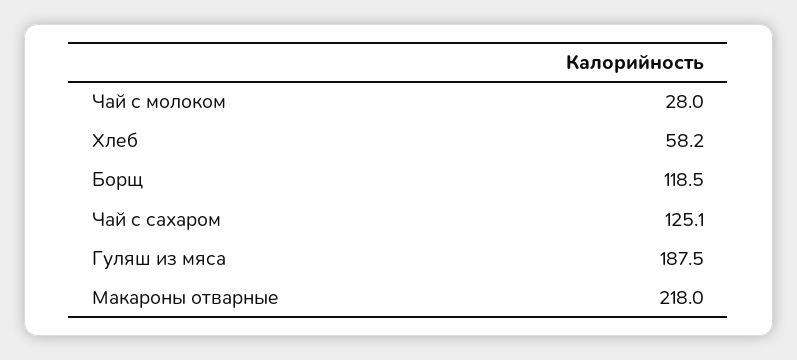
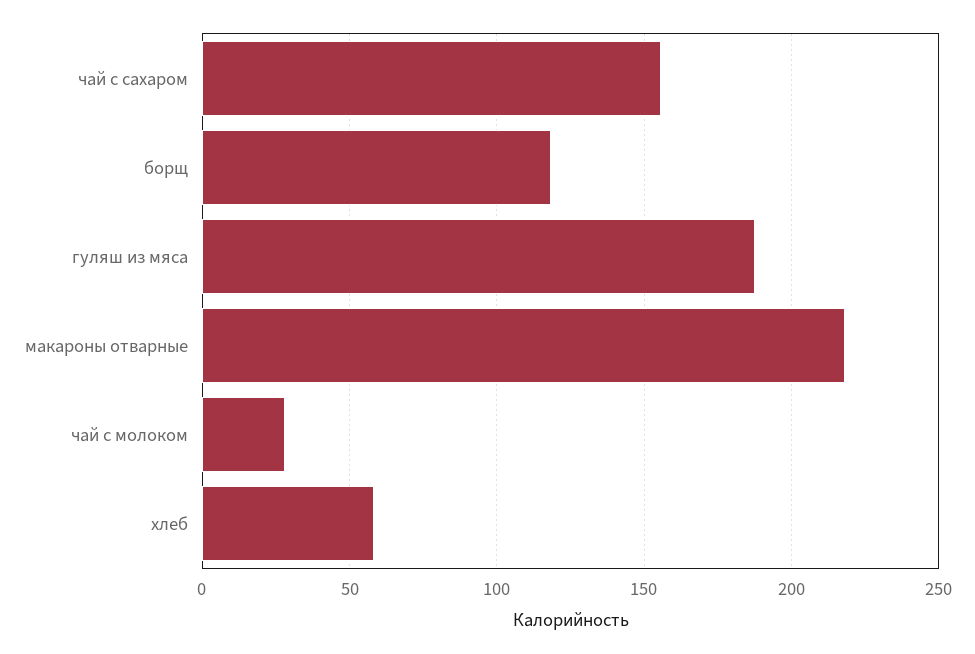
  {
    "Чай с молоком": 28,
    "Хлеб": 58.2,
    "Борщ": 118.5,
-   "Чай с сахаром": 125.1,
+   "Чай с сахаром": 155,
    "Гуляш из мяса": 187.5,
    "Макароны отварные": 218
  }

